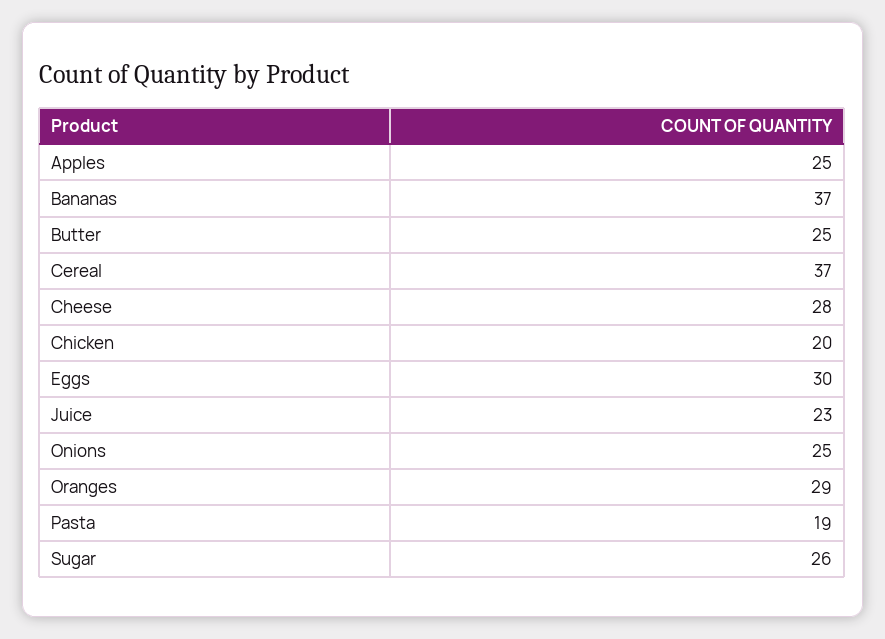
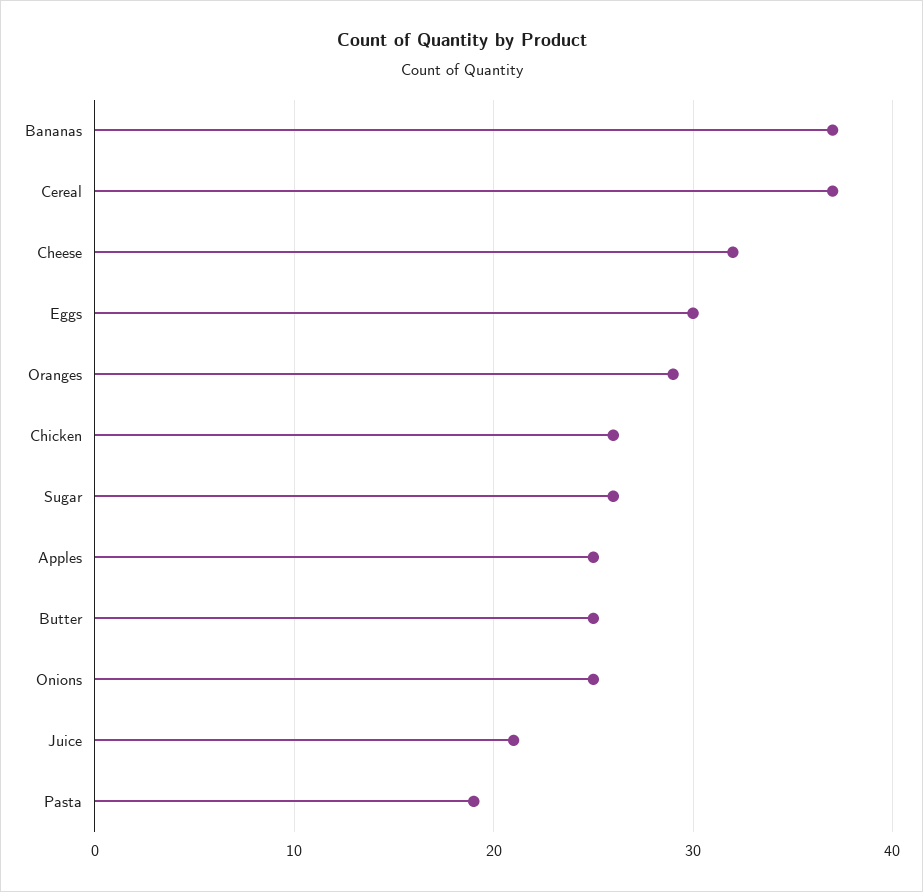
  {
    "Apples": 25,
    "Bananas": 37,
    "Butter": 25,
    "Cereal": 37,
-   "Cheese": 28,
+   "Cheese": 32,
-   "Chicken": 20,
+   "Chicken": 26,
    "Eggs": 30,
-   "Juice": 23,
+   "Juice": 21,
    "Onions": 25,
    "Oranges": 29,
    "Pasta": 19,
    "Sugar": 26
  }

